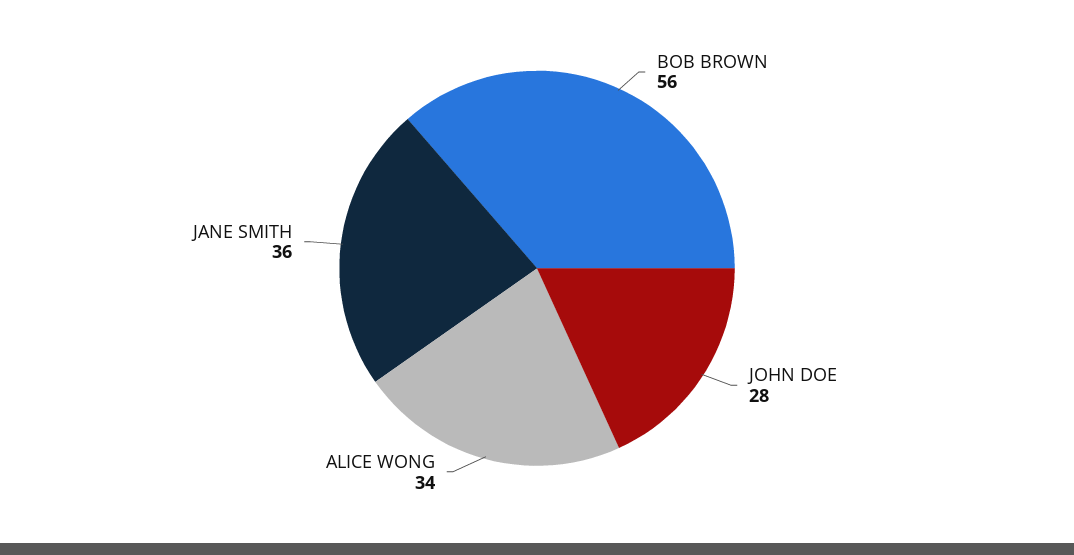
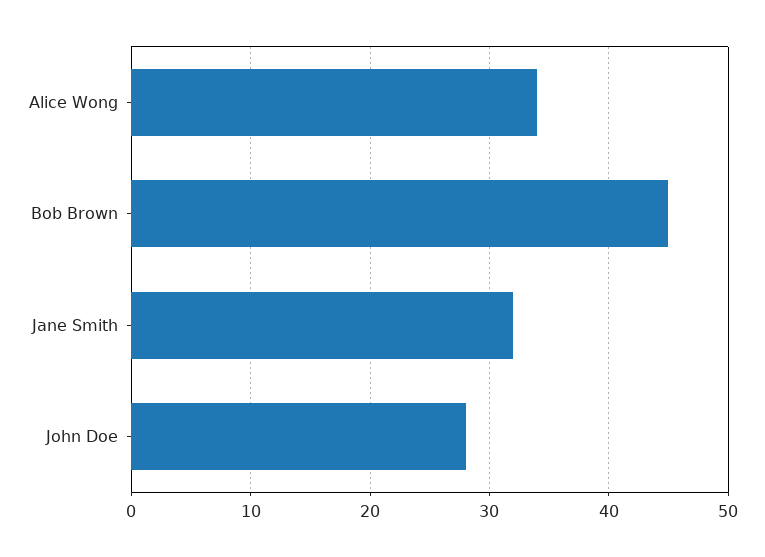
  {
-   "BOB BROWN": 56,
+   "BOB BROWN": 45,
    "JOHN DOE": 28,
    "ALICE WONG": 34,
-   "JANE SMITH": 36
+   "JANE SMITH": 32
  }

